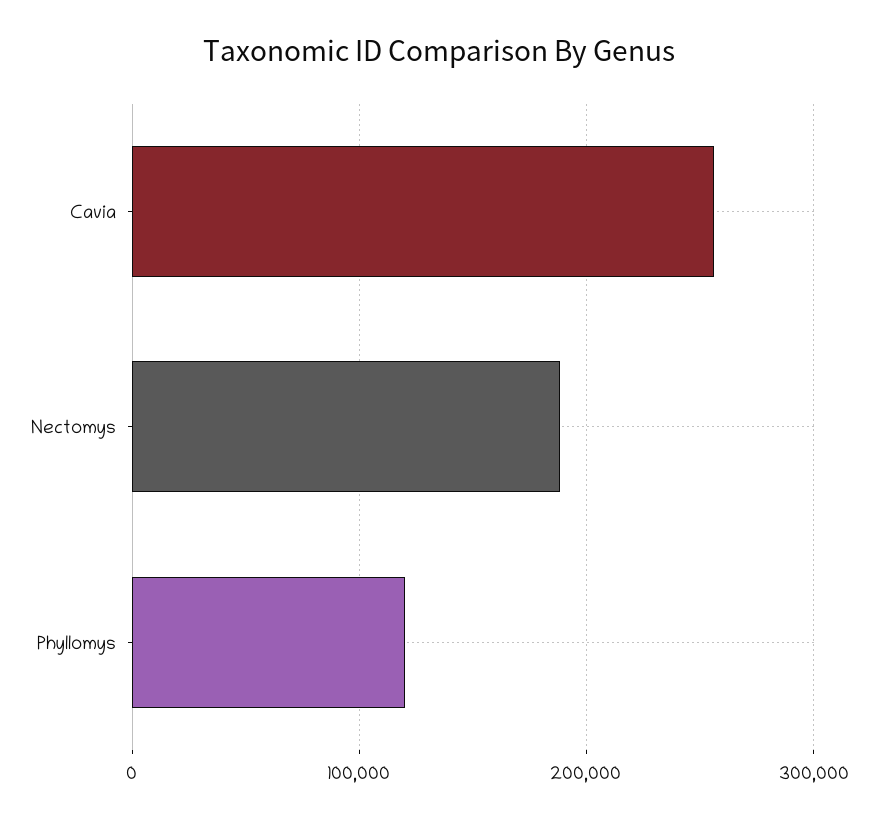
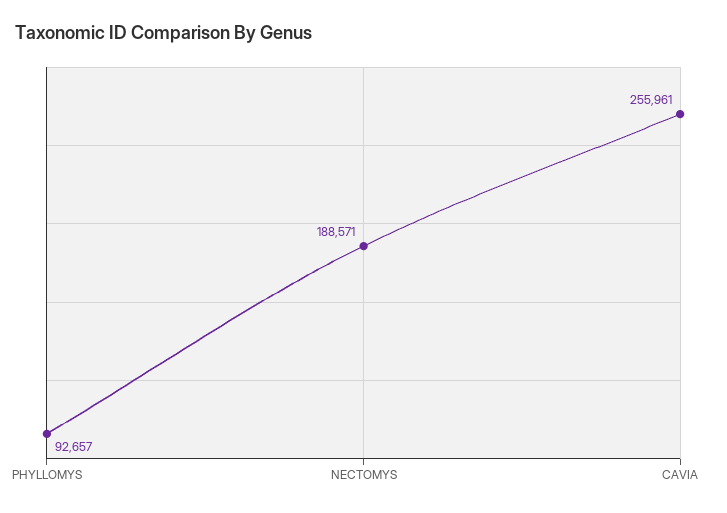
  {
    "Cavia": 255961,
    "Nectomys": 188571,
-   "Phyllomys": 120000
+   "Phyllomys": 92657
  }

